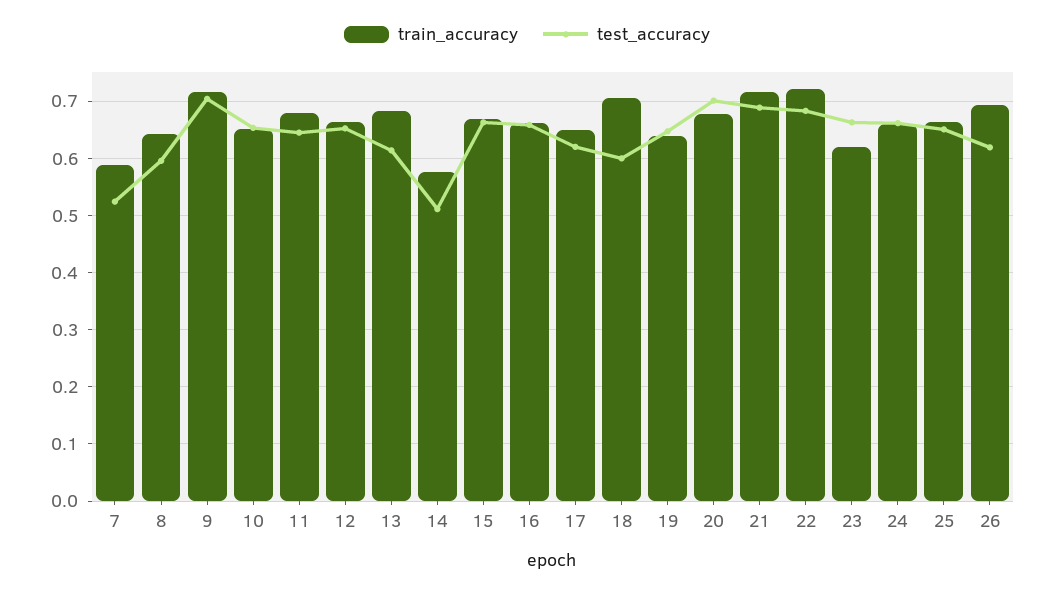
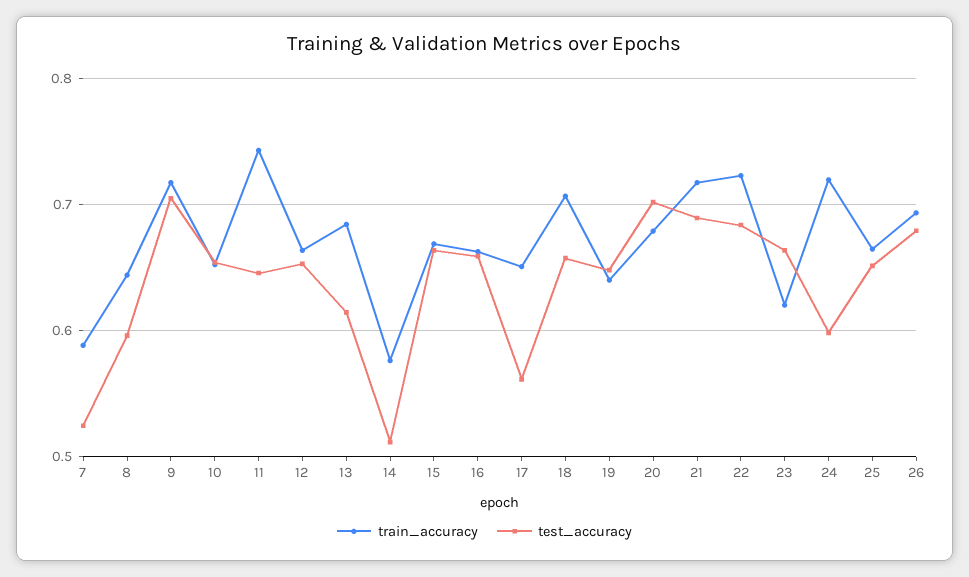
  {
    "train_accuracy": {
      "7": 0.59,
      "8": 0.64,
      "9": 0.72,
      "10": 0.65,
-     "11": 0.68,
+     "11": 0.74,
      "12": 0.66,
      "13": 0.68,
      "14": 0.58,
      "15": 0.67,
      "16": 0.66,
      "17": 0.65,
      "18": 0.71,
      "19": 0.64,
      "20": 0.68,
      "21": 0.72,
      "22": 0.72,
      "23": 0.62,
-     "24": 0.66,
+     "24": 0.72,
      "25": 0.66,
      "26": 0.69
    },
    "test_accuracy": {
      "7": 0.52,
      "8": 0.6,
      "9": 0.7,
      "10": 0.65,
      "11": 0.65,
      "12": 0.65,
      "13": 0.61,
      "14": 0.51,
      "15": 0.66,
      "16": 0.66,
-     "17": 0.62,
+     "17": 0.56,
-     "18": 0.6,
+     "18": 0.66,
      "19": 0.65,
      "20": 0.7,
      "21": 0.69,
      "22": 0.68,
      "23": 0.66,
-     "24": 0.66,
+     "24": 0.6,
      "25": 0.65,
-     "26": 0.62
+     "26": 0.68
    }
  }

